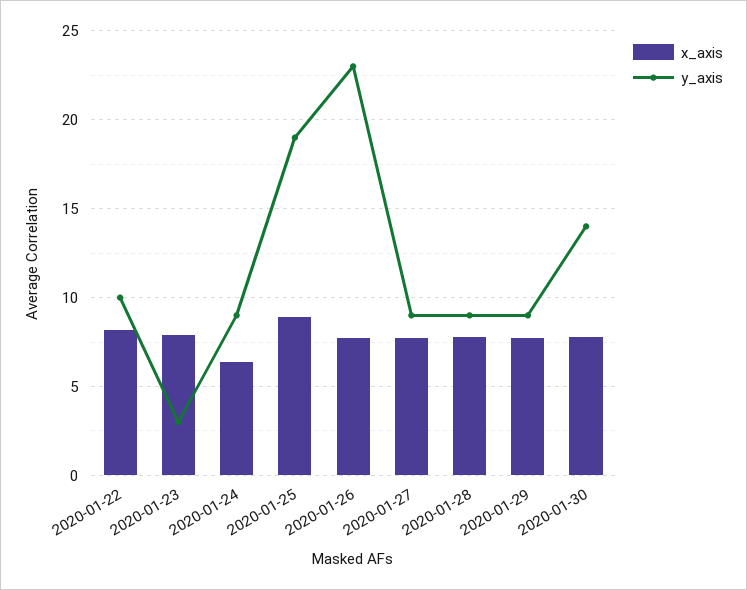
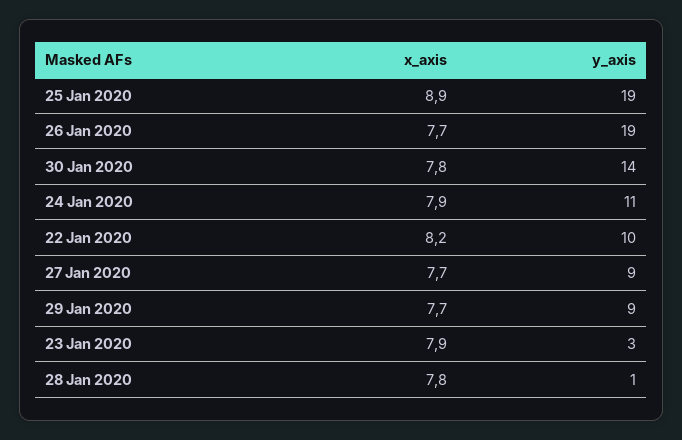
  {
    "x_axis": {
      "2020-01-22": 8.2,
      "2020-01-23": 7.9,
-     "2020-01-24": 6.5,
+     "2020-01-24": 7.9,
      "2020-01-25": 8.9,
      "2020-01-26": 7.7,
      "2020-01-27": 7.7,
      "2020-01-28": 7.8,
      "2020-01-29": 7.7,
      "2020-01-30": 7.8
    },
    "y_axis": {
      "2020-01-22": 10,
      "2020-01-23": 3,
-     "2020-01-24": 9,
+     "2020-01-24": 11,
      "2020-01-25": 19,
-     "2020-01-26": 23,
+     "2020-01-26": 19,
      "2020-01-27": 9,
-     "2020-01-28": 9,
+     "2020-01-28": 1,
      "2020-01-29": 9,
      "2020-01-30": 14
    }
  }

